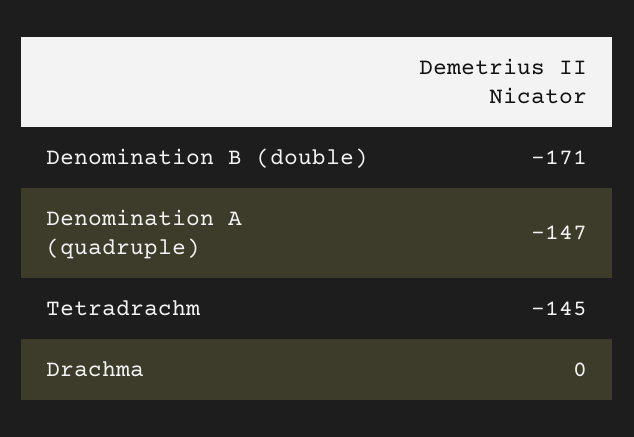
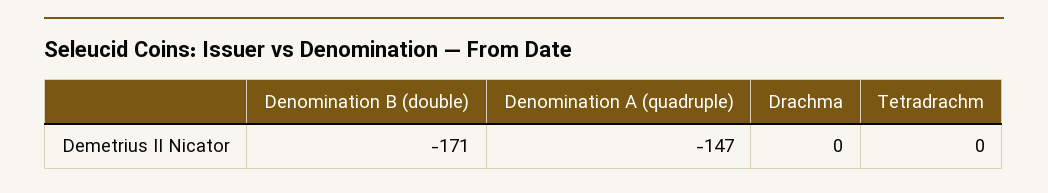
  {
    "Denomination B (double)": -171,
    "Denomination A (quadruple)": -147,
-   "Tetradrachm": -145,
+   "Tetradrachm": 0,
    "Drachma": 0
  }

